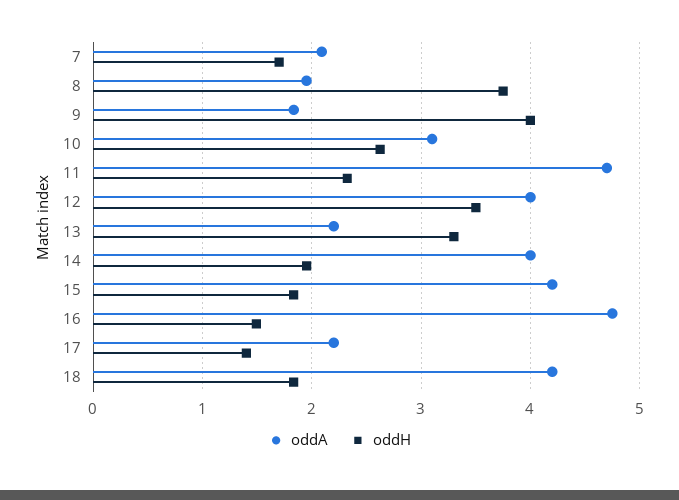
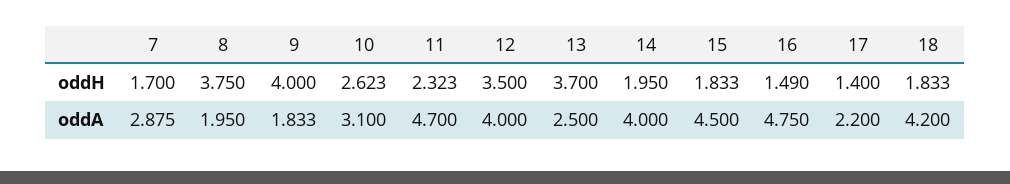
  {
    "oddA": {
-     "7": 2.1,
+     "7": 2.875,
      "8": 1.95,
      "9": 1.833,
      "10": 3.1,
      "11": 4.7,
      "12": 4,
-     "13": 2.2,
+     "13": 2.5,
      "14": 4,
-     "15": 4.2,
+     "15": 4.5,
      "16": 4.75,
      "17": 2.2,
      "18": 4.2
    },
    "oddH": {
      "7": 1.7,
      "8": 3.75,
      "9": 4,
      "10": 2.623,
      "11": 2.323,
      "12": 3.5,
-     "13": 3.3,
+     "13": 3.7,
      "14": 1.95,
      "15": 1.833,
      "16": 1.49,
      "17": 1.4,
      "18": 1.833
    }
  }

